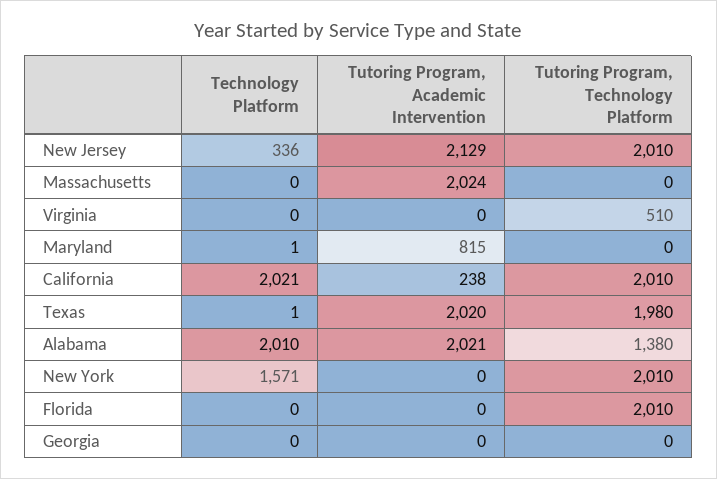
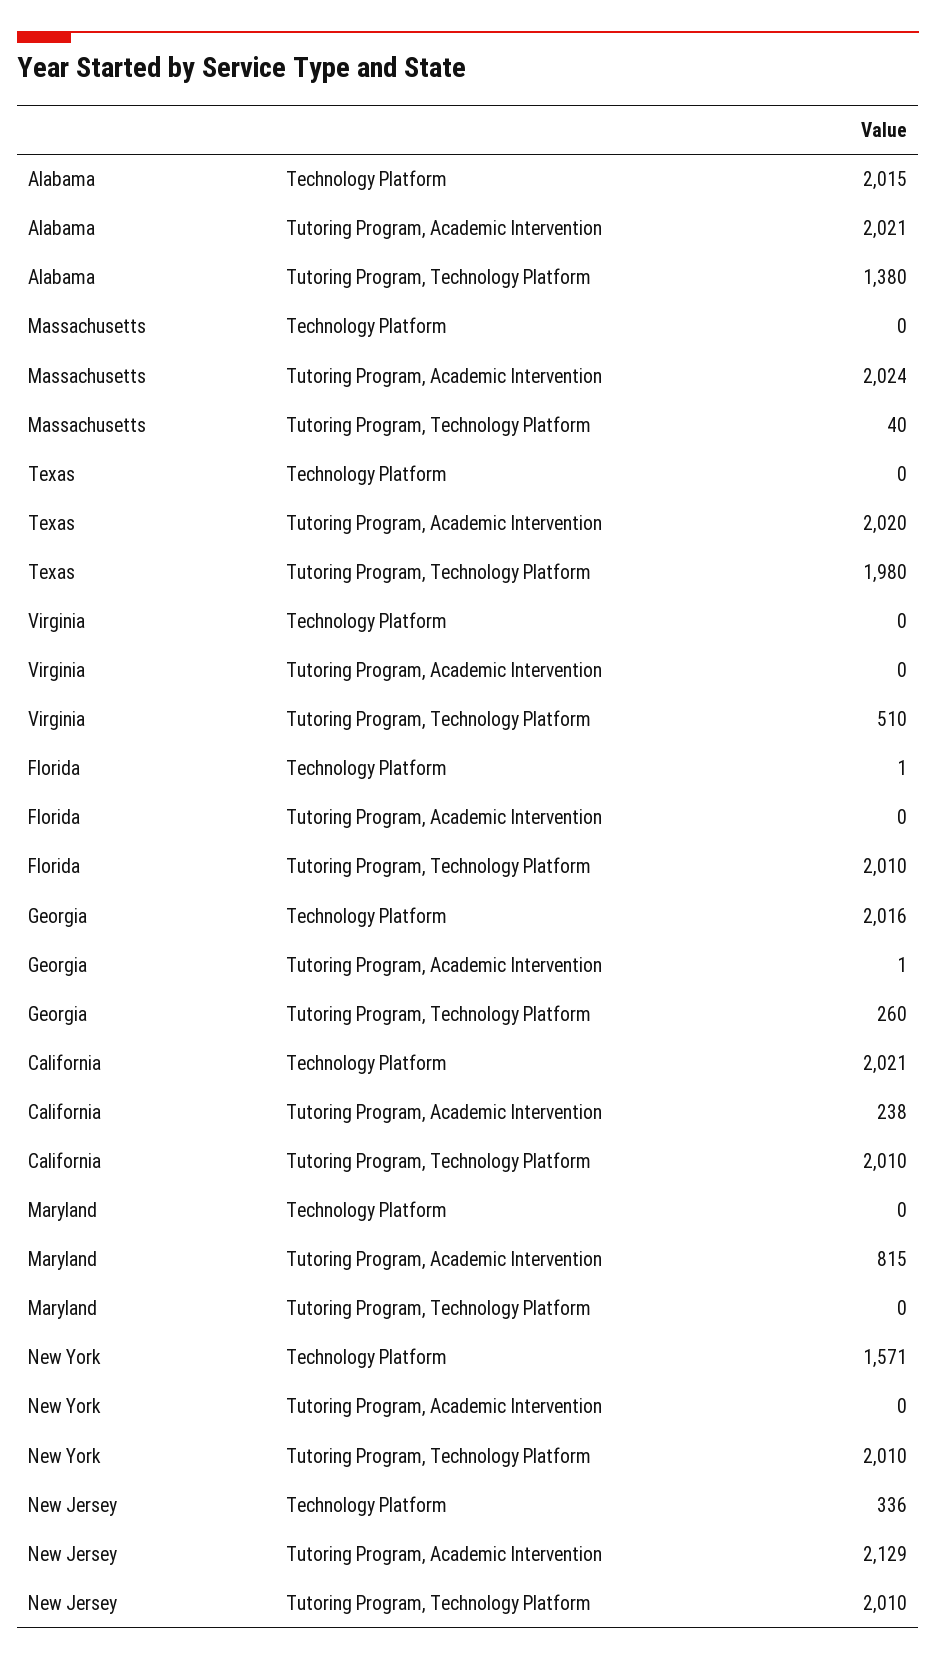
  {
    "Technology Platform": {
      "New Jersey": 336,
      "Massachusetts": 0,
      "Virginia": 0,
-     "Maryland": 1,
+     "Maryland": 0,
      "California": 2021,
-     "Texas": 1,
+     "Texas": 0,
-     "Alabama": 2010,
+     "Alabama": 2015,
      "New York": 1571,
-     "Florida": 0,
+     "Florida": 1,
-     "Georgia": 0
+     "Georgia": 2016
    },
    "Tutoring Program, Academic Intervention": {
      "New Jersey": 2129,
      "Massachusetts": 2024,
      "Virginia": 0,
      "Maryland": 815,
      "California": 238,
      "Texas": 2020,
      "Alabama": 2021,
      "New York": 0,
      "Florida": 0,
-     "Georgia": 0
+     "Georgia": 1
    },
    "Tutoring Program, Technology Platform": {
      "New Jersey": 2010,
-     "Massachusetts": 0,
+     "Massachusetts": 40,
      "Virginia": 510,
      "Maryland": 0,
      "California": 2010,
      "Texas": 1980,
      "Alabama": 1380,
      "New York": 2010,
      "Florida": 2010,
-     "Georgia": 0
+     "Georgia": 260
    }
  }

